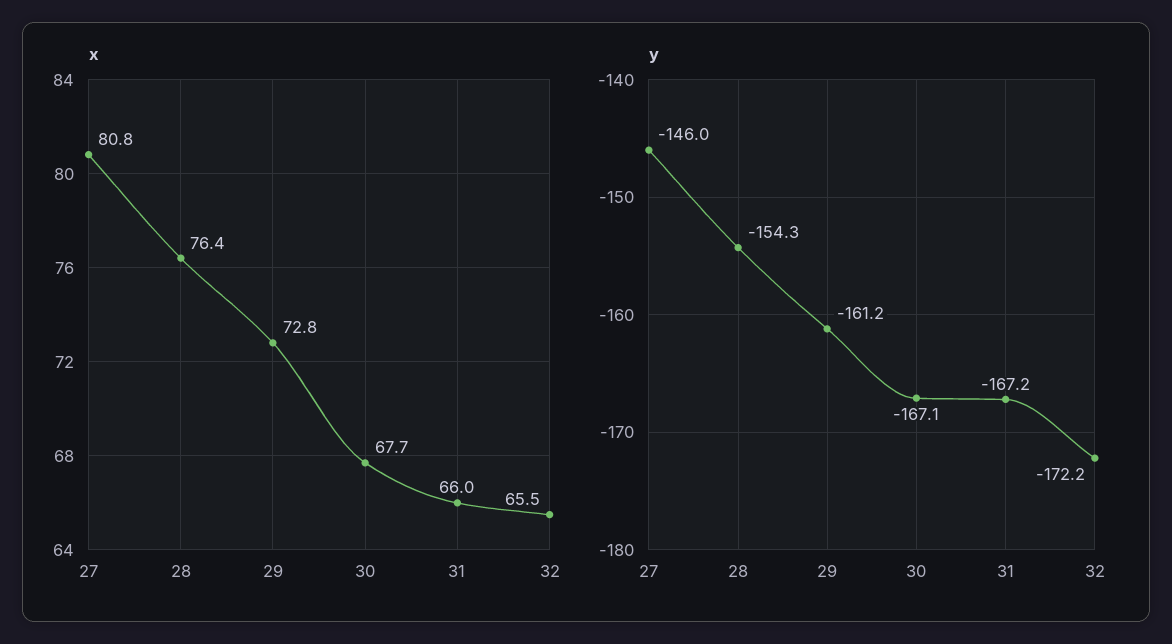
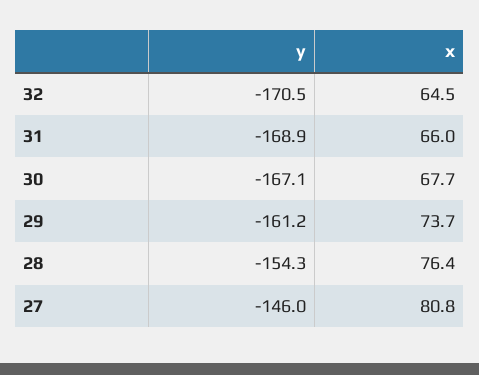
  {
    "x": {
      "27": 80.8,
      "28": 76.4,
-     "29": 72.8,
+     "29": 73.7,
      "30": 67.7,
      "31": 66,
-     "32": 65.5
+     "32": 64.5
    },
    "y": {
      "27": -146,
      "28": -154.3,
      "29": -161.2,
      "30": -167.1,
-     "31": -167.2,
+     "31": -168.9,
-     "32": -172.2
+     "32": -170.5
    }
  }

